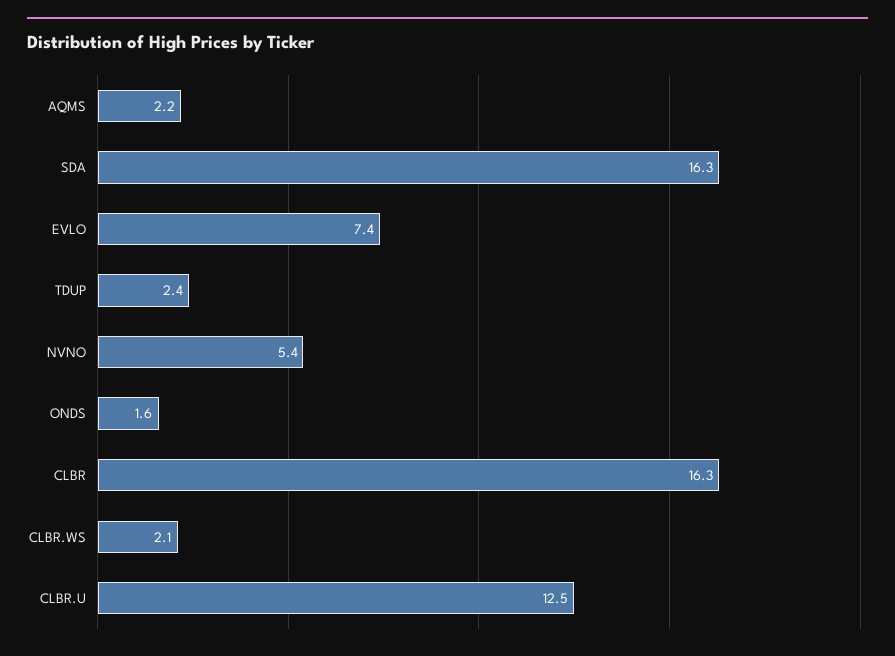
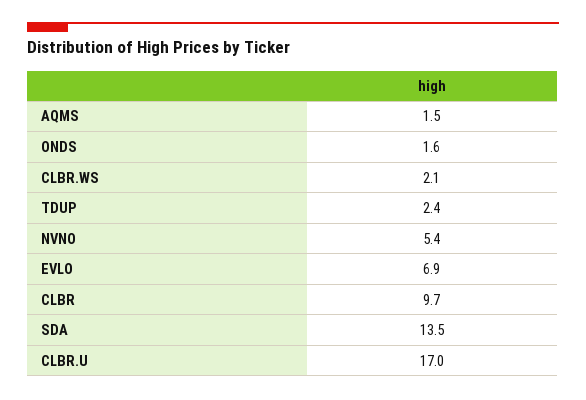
  {
-   "AQMS": 2.2,
+   "AQMS": 1.5,
-   "SDA": 16.3,
+   "SDA": 13.5,
-   "EVLO": 7.4,
+   "EVLO": 6.9,
    "TDUP": 2.4,
    "NVNO": 5.4,
    "ONDS": 1.6,
-   "CLBR": 16.3,
+   "CLBR": 9.7,
    "CLBR.WS": 2.1,
-   "CLBR.U": 12.5
+   "CLBR.U": 17
  }

